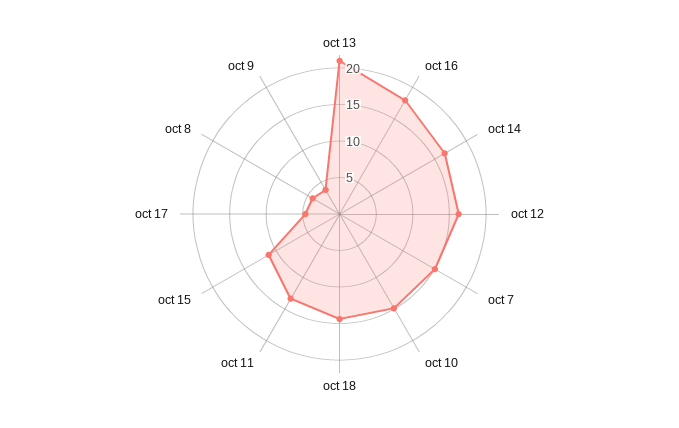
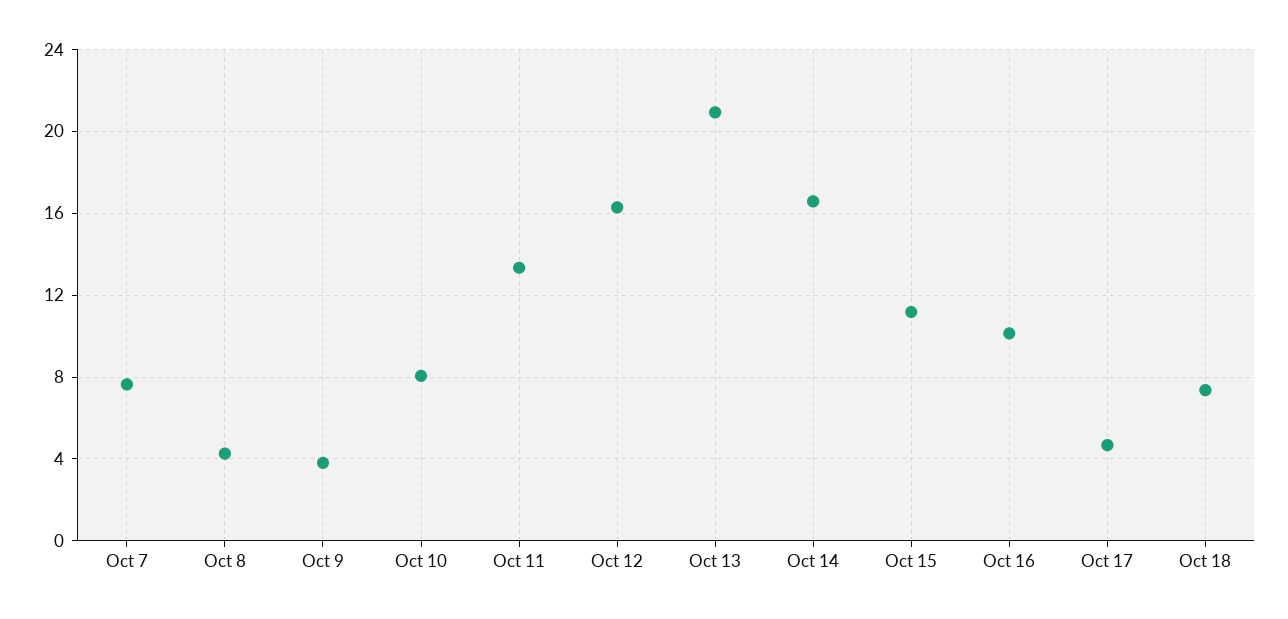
  {
    "oct 13": 21,
-   "oct 16": 17.5,
+   "oct 16": 10,
    "oct 14": 16.5,
    "oct 12": 16.5,
-   "oct 7": 15,
+   "oct 7": 7.5,
-   "oct 10": 15,
+   "oct 10": 8,
-   "oct 18": 15,
+   "oct 18": 7.5,
    "oct 11": 13.5,
    "oct 15": 11,
    "oct 17": 4.5,
    "oct 8": 4.5,
    "oct 9": 4
  }

